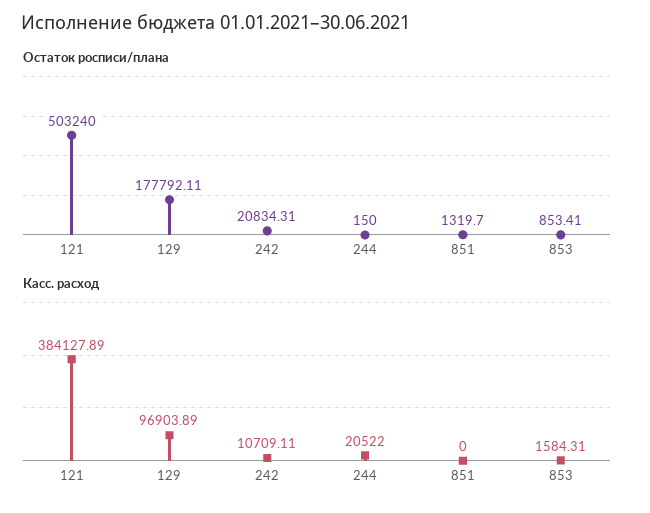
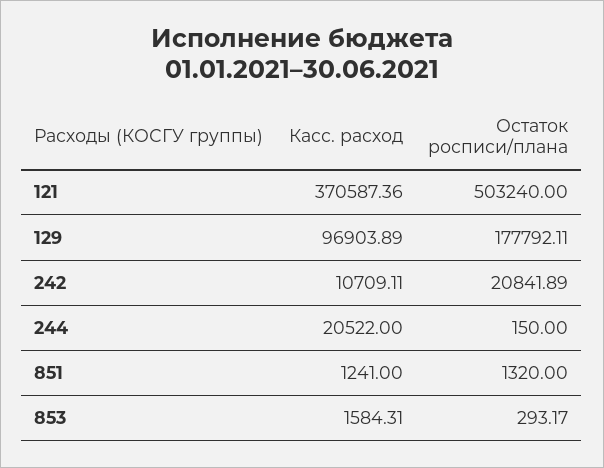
  {
    "Остаток росписи/плана": {
      "121": 503240,
      "129": 177792.11,
-     "242": 20834.31,
+     "242": 20841.89,
      "244": 150,
-     "851": 1319.7,
+     "851": 1320,
-     "853": 853.41
+     "853": 293.17
    },
    "Касс. расход": {
-     "121": 384127.89,
+     "121": 370587.36,
      "129": 96903.89,
      "242": 10709.11,
      "244": 20522,
-     "851": 0,
+     "851": 1241,
      "853": 1584.31
    }
  }

